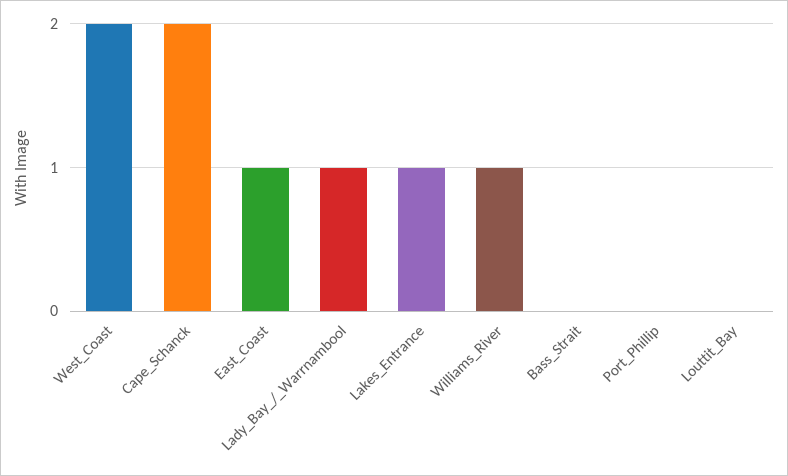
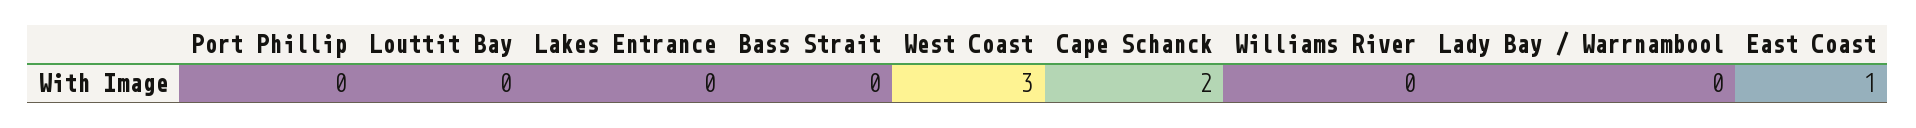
  {
-   "West_Coast": 2,
+   "West_Coast": 3,
    "Cape_Schanck": 2,
    "East_Coast": 1,
-   "Lady_Bay_/_Warrnambool": 1,
+   "Lady_Bay_/_Warrnambool": 0,
-   "Lakes_Entrance": 1,
+   "Lakes_Entrance": 0,
-   "Williams_River": 1,
+   "Williams_River": 0,
    "Bass_Strait": 0,
    "Port_Phillip": 0,
    "Louttit_Bay": 0
  }

